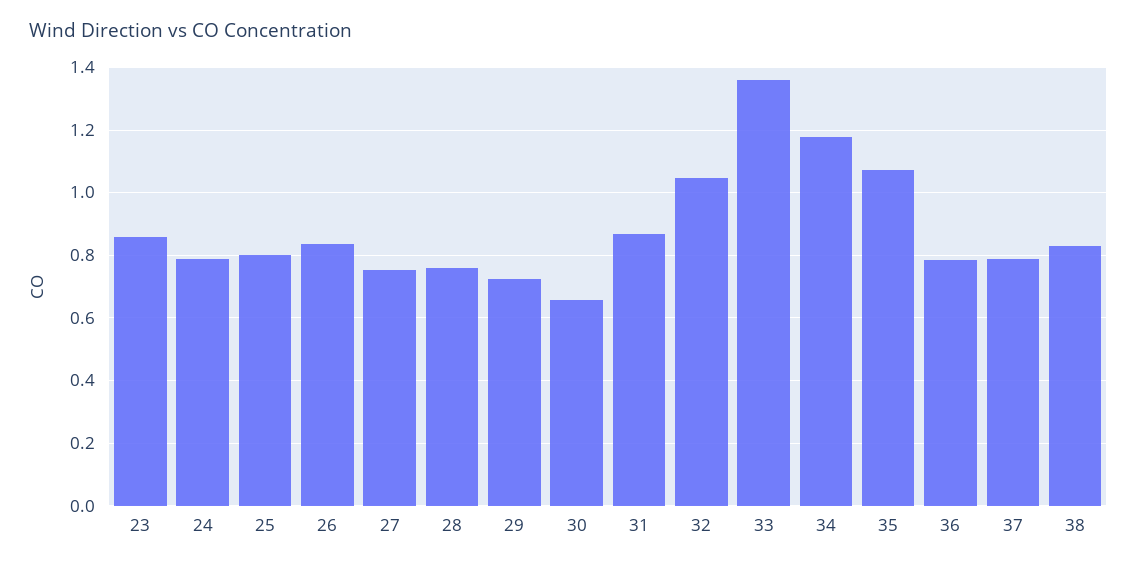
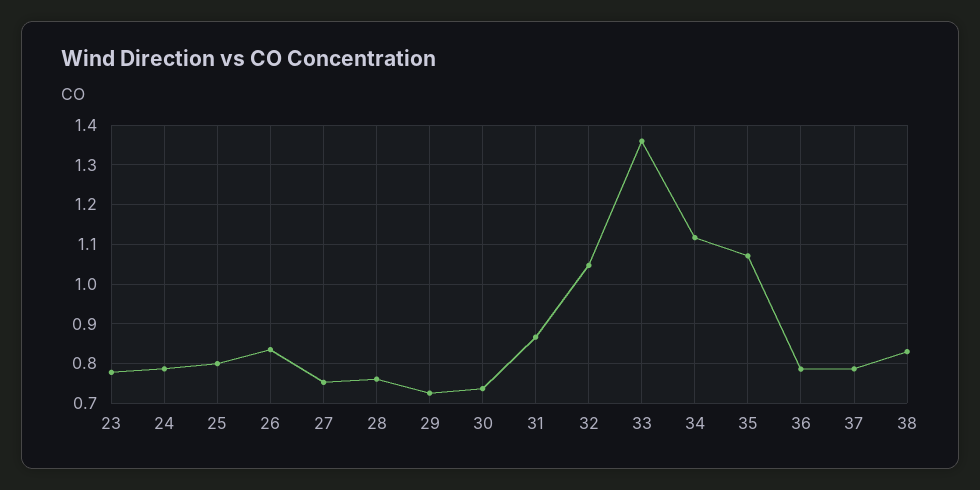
  {
-   "23": 0.86,
+   "23": 0.78,
    "24": 0.78,
    "25": 0.8,
    "26": 0.84,
    "27": 0.76,
    "28": 0.76,
    "29": 0.72,
-   "30": 0.66,
+   "30": 0.74,
    "31": 0.86,
    "32": 1.04,
    "33": 1.36,
-   "34": 1.18,
+   "34": 1.12,
    "35": 1.08,
    "36": 0.78,
    "37": 0.78,
    "38": 0.84
  }

